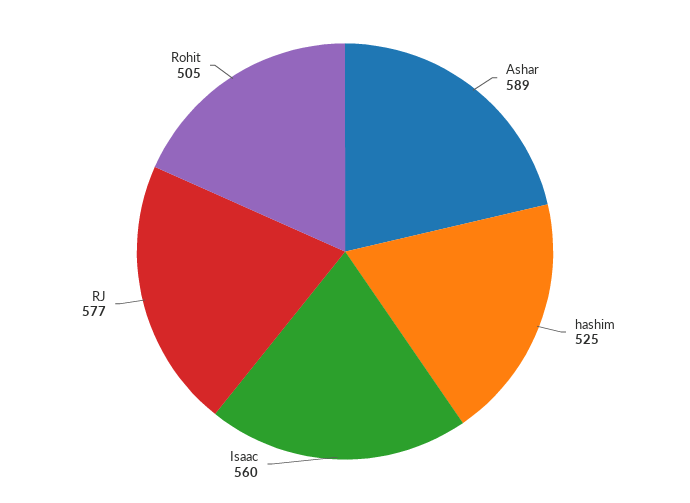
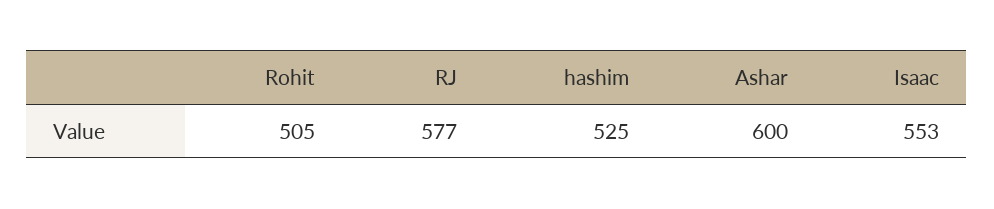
  {
-   "Ashar": 589,
+   "Ashar": 600,
    "hashim": 525,
-   "Isaac": 560,
+   "Isaac": 553,
    "RJ": 577,
    "Rohit": 505
  }

